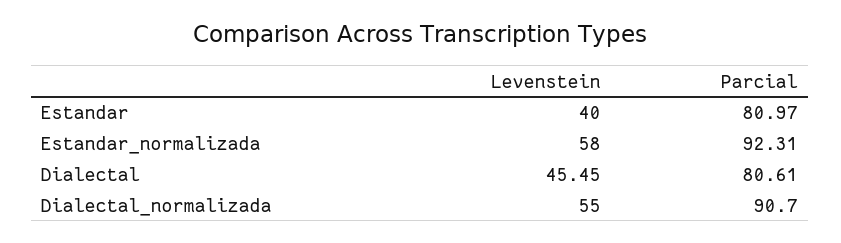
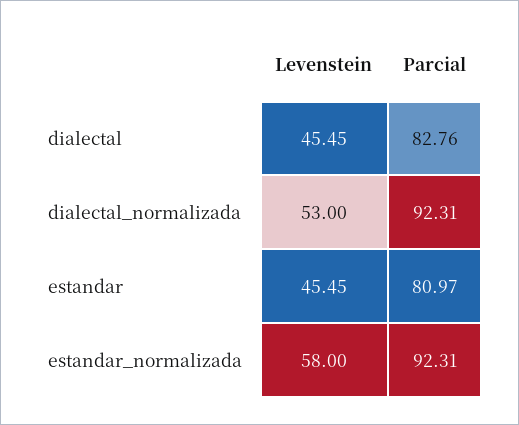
  {
    "Levenstein": {
-     "Estandar": 40,
+     "Estandar": 45.45,
      "Estandar_normalizada": 58,
      "Dialectal": 45.45,
-     "Dialectal_normalizada": 55
+     "Dialectal_normalizada": 53
    },
    "Parcial": {
      "Estandar": 80.97,
      "Estandar_normalizada": 92.31,
-     "Dialectal": 80.61,
+     "Dialectal": 82.76,
-     "Dialectal_normalizada": 90.7
+     "Dialectal_normalizada": 92.31
    }
  }

